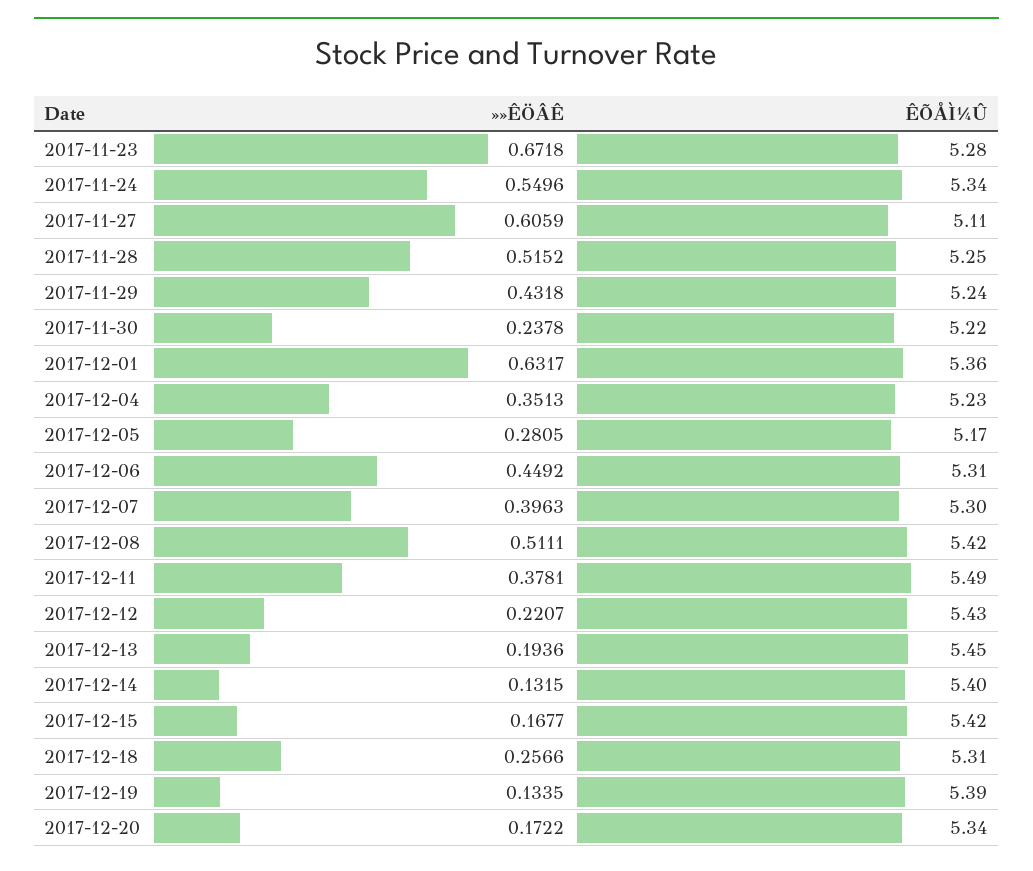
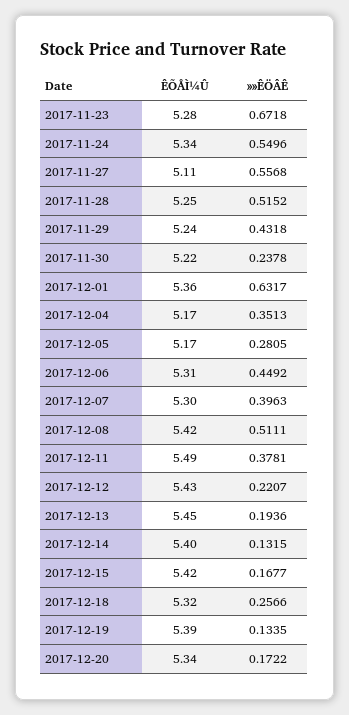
  {
    "»»ÊÖÂÊ": {
      "2017-11-23": 0.6718,
      "2017-11-24": 0.5496,
-     "2017-11-27": 0.6059,
+     "2017-11-27": 0.5568,
      "2017-11-28": 0.5152,
      "2017-11-29": 0.4318,
      "2017-11-30": 0.2378,
      "2017-12-01": 0.6317,
      "2017-12-04": 0.3513,
      "2017-12-05": 0.2805,
      "2017-12-06": 0.4492,
      "2017-12-07": 0.3963,
      "2017-12-08": 0.5111,
      "2017-12-11": 0.3781,
      "2017-12-12": 0.2207,
      "2017-12-13": 0.1936,
      "2017-12-14": 0.1315,
      "2017-12-15": 0.1677,
      "2017-12-18": 0.2566,
      "2017-12-19": 0.1335,
      "2017-12-20": 0.1722
    },
    "ÊÕÅÌ¼Û": {
      "2017-11-23": 5.28,
      "2017-11-24": 5.34,
      "2017-11-27": 5.11,
      "2017-11-28": 5.25,
      "2017-11-29": 5.24,
      "2017-11-30": 5.22,
      "2017-12-01": 5.36,
-     "2017-12-04": 5.23,
+     "2017-12-04": 5.17,
      "2017-12-05": 5.17,
      "2017-12-06": 5.31,
      "2017-12-07": 5.3,
      "2017-12-08": 5.42,
      "2017-12-11": 5.49,
      "2017-12-12": 5.43,
      "2017-12-13": 5.45,
      "2017-12-14": 5.4,
      "2017-12-15": 5.42,
-     "2017-12-18": 5.31,
+     "2017-12-18": 5.32,
      "2017-12-19": 5.39,
      "2017-12-20": 5.34
    }
  }

